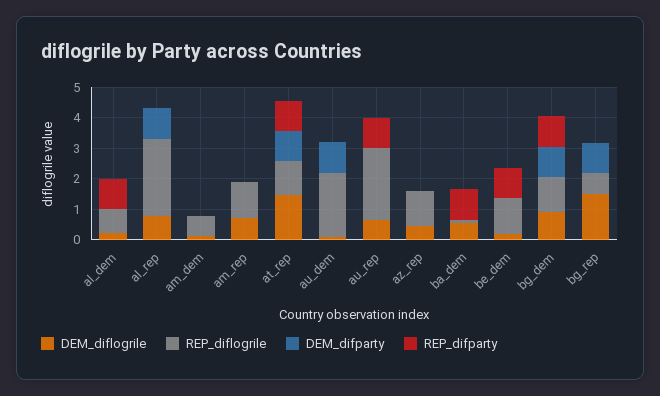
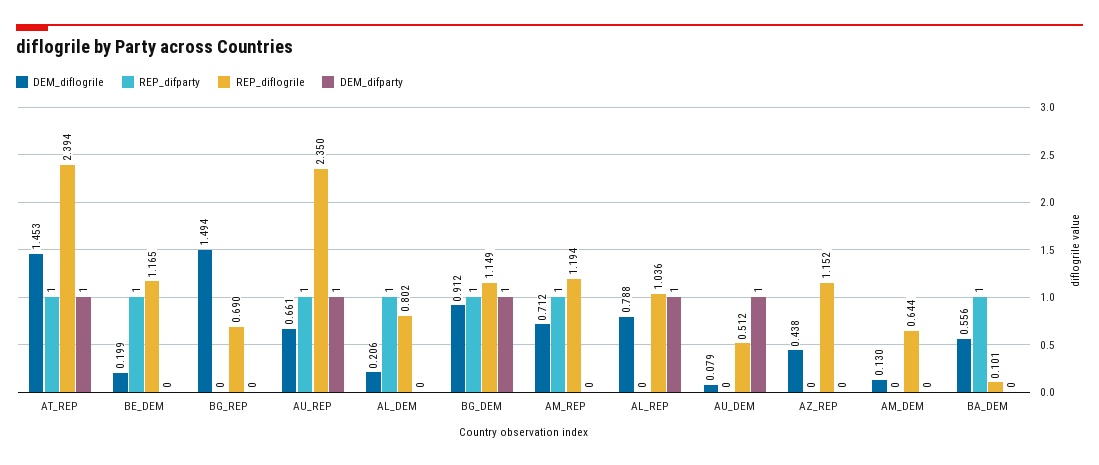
  {
    "DEM_diflogrile": {
      "al_dem": 0.206,
      "al_rep": 0.788,
      "am_dem": 0.13,
      "am_rep": 0.712,
      "at_rep": 1.453,
      "au_dem": 0.079,
      "au_rep": 0.661,
      "az_rep": 0.438,
      "ba_dem": 0.556,
      "be_dem": 0.199,
      "bg_dem": 0.912,
      "bg_rep": 1.494
    },
    "REP_diflogrile": {
      "al_dem": 0.802,
-     "al_rep": 2.5,
+     "al_rep": 1.036,
      "am_dem": 0.644,
      "am_rep": 1.194,
-     "at_rep": 1,
+     "at_rep": 2.394,
-     "au_dem": 2,
+     "au_dem": 0.512,
      "au_rep": 2.35,
      "az_rep": 1.152,
      "ba_dem": 0.101,
      "be_dem": 1.165,
      "bg_dem": 1.149,
      "bg_rep": 0.69
    },
    "DEM_difparty": {
      "al_dem": 0,
      "al_rep": 1,
      "am_dem": 0,
      "am_rep": 0,
      "at_rep": 1,
      "au_dem": 1,
-     "au_rep": 0,
+     "au_rep": 1,
      "az_rep": 0,
      "ba_dem": 0,
      "be_dem": 0,
      "bg_dem": 1,
-     "bg_rep": 1
+     "bg_rep": 0
    },
    "REP_difparty": {
      "al_dem": 1,
      "al_rep": 0,
      "am_dem": 0,
-     "am_rep": 0,
+     "am_rep": 1,
      "at_rep": 1,
      "au_dem": 0,
      "au_rep": 1,
      "az_rep": 0,
      "ba_dem": 1,
      "be_dem": 1,
      "bg_dem": 1,
      "bg_rep": 0
    }
  }

